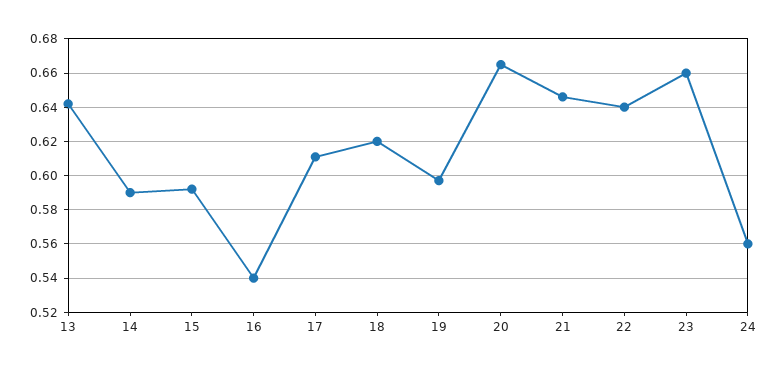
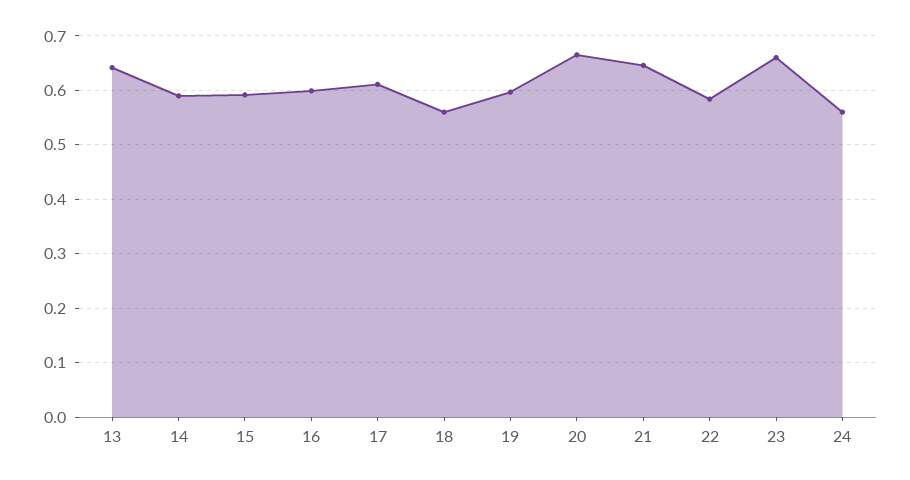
  {
    "13": 0.64,
    "14": 0.59,
    "15": 0.59,
-   "16": 0.54,
+   "16": 0.6,
    "17": 0.61,
-   "18": 0.62,
+   "18": 0.56,
    "19": 0.595,
    "20": 0.665,
    "21": 0.645,
-   "22": 0.64,
+   "22": 0.58,
    "23": 0.66,
    "24": 0.56
  }

